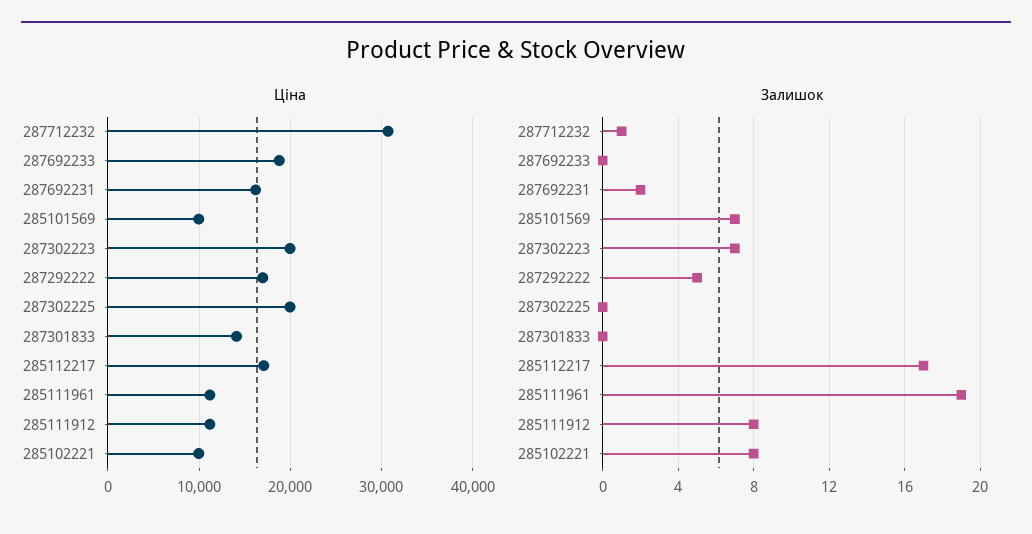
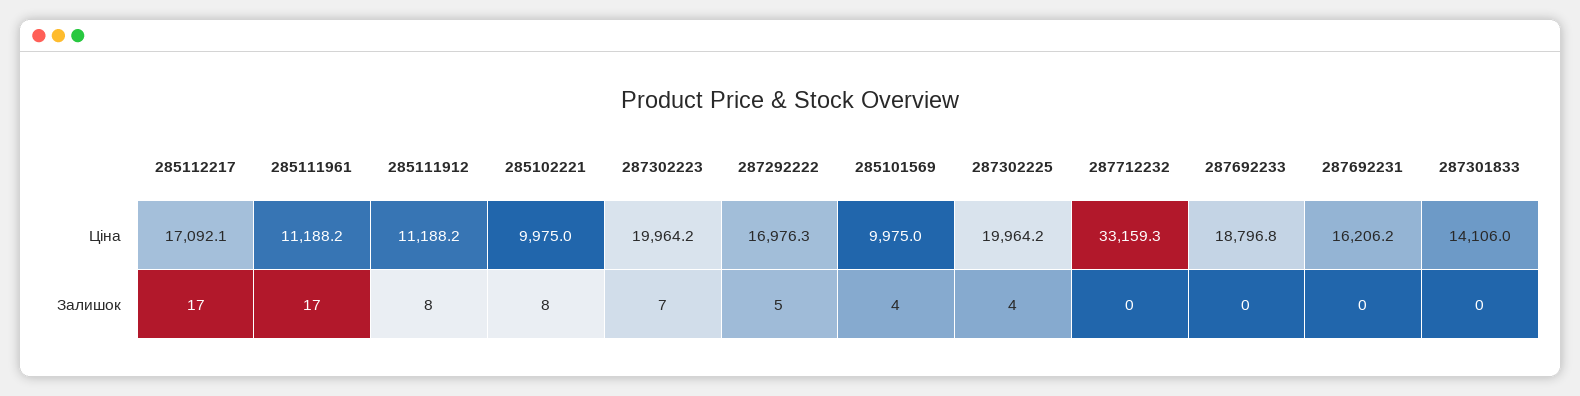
  {
    "Ціна": {
-     "287712232": 31000,
+     "287712232": 33159.3,
      "287692233": 18796.8,
      "287692231": 16206.2,
      "285101569": 9975,
      "287302223": 19964.2,
      "287292222": 16976.3,
      "287302225": 19964.2,
      "287301833": 14106,
      "285112217": 17092.1,
      "285111961": 11188.2,
      "285111912": 11188.2,
      "285102221": 9975
    },
    "Залишок": {
-     "287712232": 1,
+     "287712232": 0,
      "287692233": 0,
-     "287692231": 2,
+     "287692231": 0,
-     "285101569": 7,
+     "285101569": 4,
      "287302223": 7,
      "287292222": 5,
-     "287302225": 0,
+     "287302225": 4,
      "287301833": 0,
      "285112217": 17,
-     "285111961": 19,
+     "285111961": 17,
      "285111912": 8,
      "285102221": 8
    }
  }

